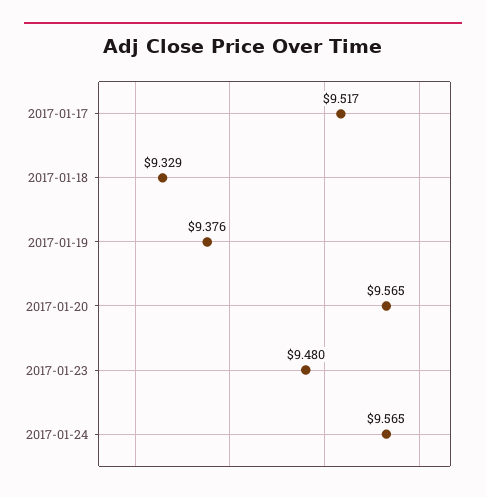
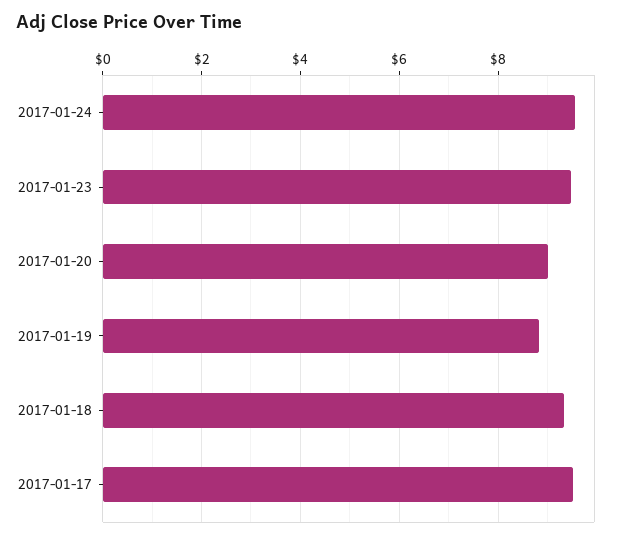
  {
    "2017-01-17": 9.517,
    "2017-01-18": 9.329,
-   "2017-01-19": 9.376,
+   "2017-01-19": 8.8,
-   "2017-01-20": 9.565,
+   "2017-01-20": 9,
    "2017-01-23": 9.48,
    "2017-01-24": 9.565
  }

